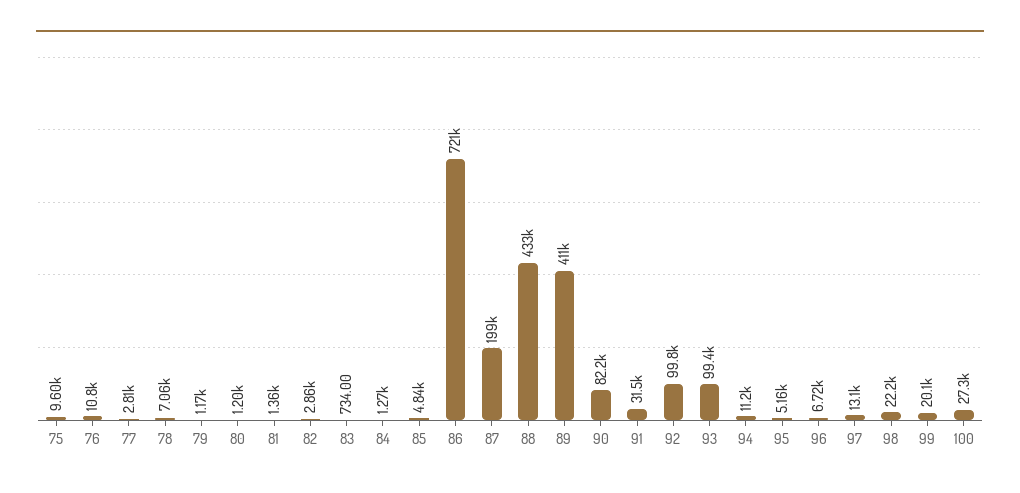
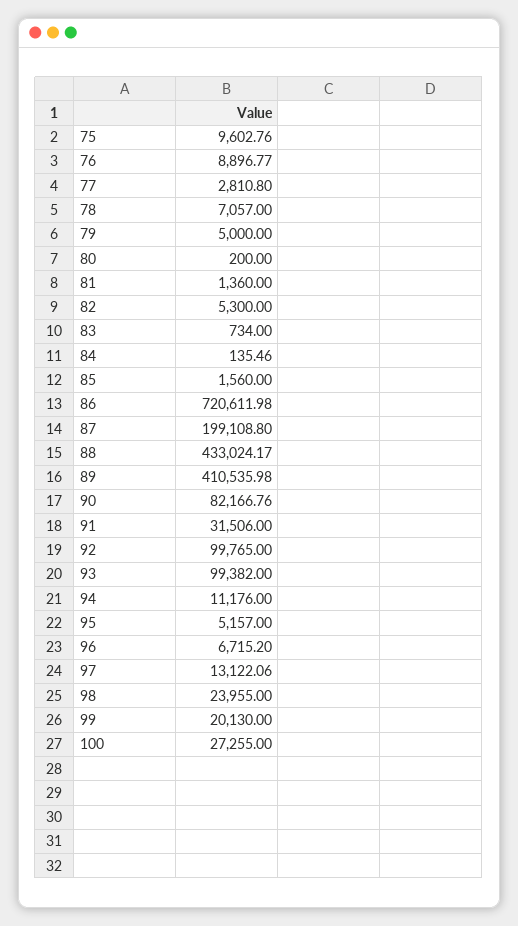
  {
    "75": 9602.76,
-   "76": 10800,
+   "76": 8896.77,
    "77": 2810.8,
    "78": 7057,
-   "79": 1170,
+   "79": 5000,
-   "80": 1200,
+   "80": 200,
    "81": 1360,
-   "82": 2860,
+   "82": 5300,
    "83": 734,
-   "84": 1270,
+   "84": 135.46,
-   "85": 4840,
+   "85": 1560,
    "86": 720611.98,
    "87": 199108.8,
    "88": 433024.17,
    "89": 410535.98,
    "90": 82166.76,
    "91": 31506,
    "92": 99765,
    "93": 99382,
    "94": 11176,
    "95": 5157,
    "96": 6715.2,
    "97": 13122.06,
-   "98": 22200,
+   "98": 23955,
    "99": 20130,
    "100": 27255
  }

